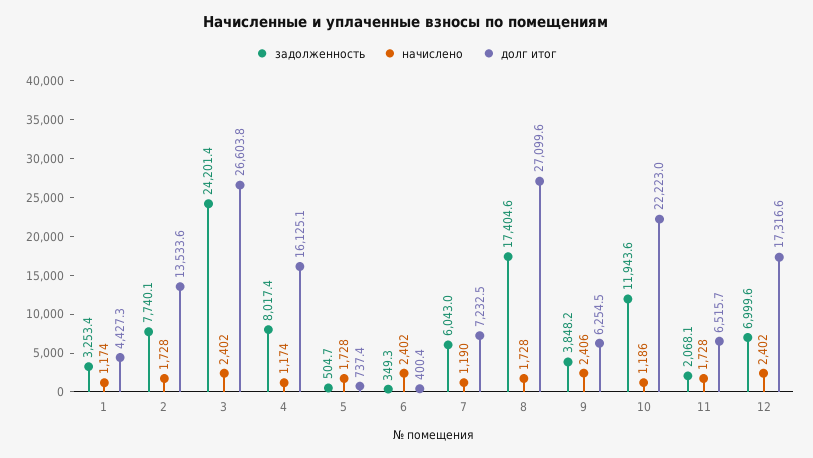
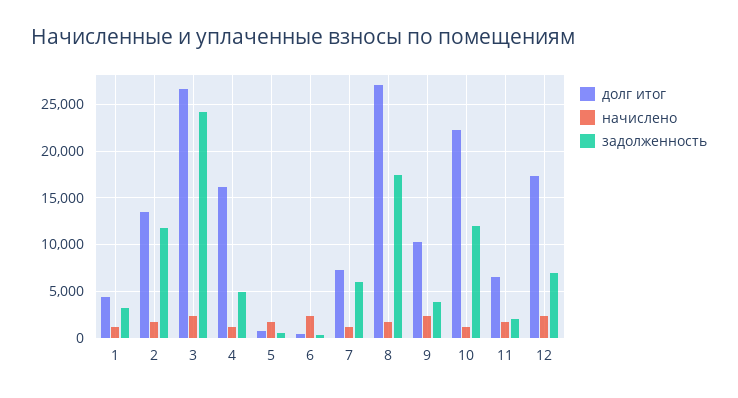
  {
    "задолженность": {
      "1": 3253.4,
-     "2": 7740.1,
+     "2": 12000,
      "3": 24201.4,
-     "4": 8017.4,
+     "4": 5000,
      "5": 504.7,
      "6": 349.3,
      "7": 6043,
      "8": 17404.6,
      "9": 3848.2,
      "10": 11943.6,
      "11": 2068.1,
      "12": 6999.6
    },
    "начислено": {
      "1": 1174,
      "2": 1728,
      "3": 2402,
      "4": 1174,
      "5": 1728,
      "6": 2402,
      "7": 1190,
      "8": 1728,
      "9": 2406,
      "10": 1186,
      "11": 1728,
      "12": 2402
    },
    "долг итог": {
      "1": 4427.3,
      "2": 13533.6,
      "3": 26603.8,
      "4": 16125.1,
      "5": 737.4,
      "6": 400.4,
      "7": 7232.5,
      "8": 27099.6,
-     "9": 6254.5,
+     "9": 10000,
      "10": 22223,
      "11": 6515.7,
      "12": 17316.6
    }
  }

